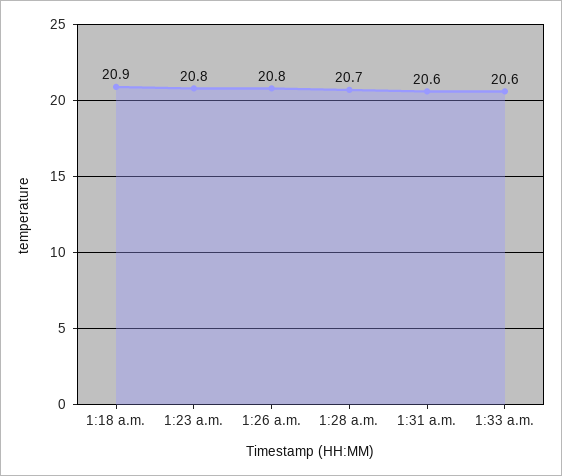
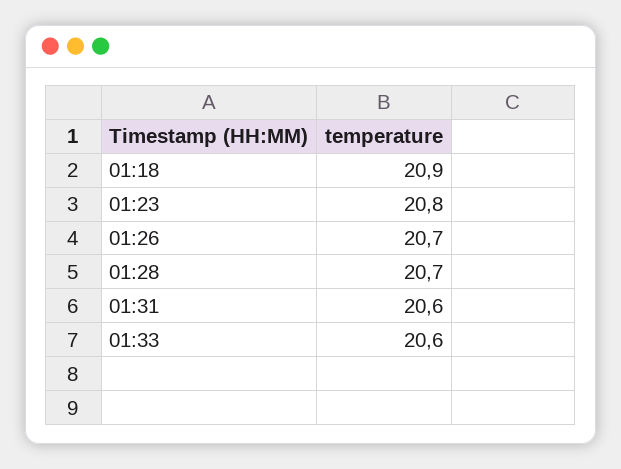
  {
    "1:18 a.m.": 20.9,
    "1:23 a.m.": 20.8,
-   "1:26 a.m.": 20.8,
+   "1:26 a.m.": 20.7,
    "1:28 a.m.": 20.7,
    "1:31 a.m.": 20.6,
    "1:33 a.m.": 20.6
  }

